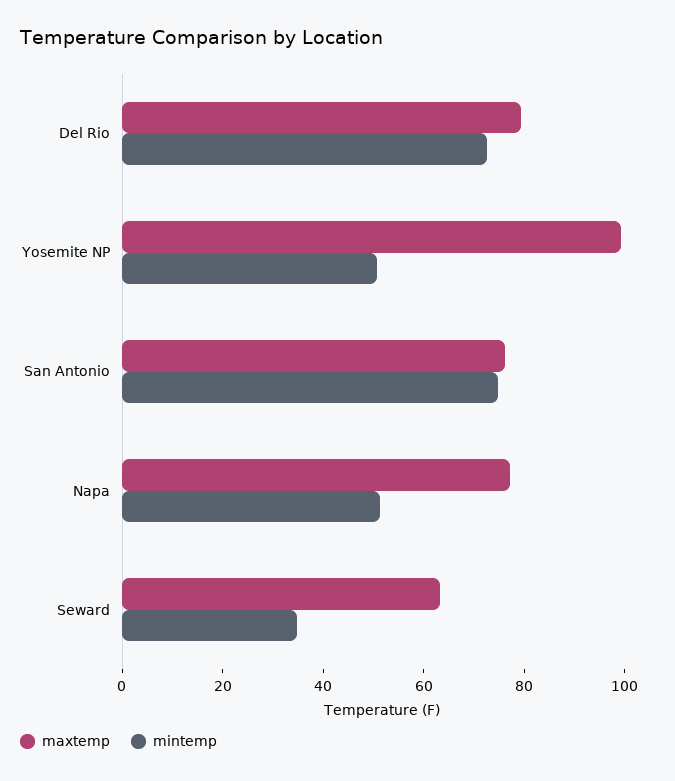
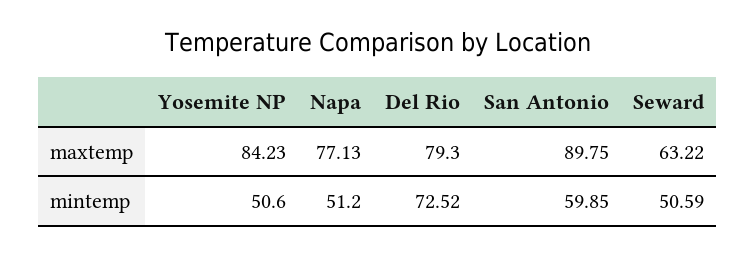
  {
    "maxtemp": {
      "Del Rio": 79.3,
-     "Yosemite NP": 100,
+     "Yosemite NP": 84.23,
-     "San Antonio": 75,
+     "San Antonio": 89.75,
      "Napa": 77.13,
      "Seward": 63.22
    },
    "mintemp": {
      "Del Rio": 72.52,
      "Yosemite NP": 50.6,
-     "San Antonio": 75,
+     "San Antonio": 59.85,
      "Napa": 51.2,
-     "Seward": 35
+     "Seward": 50.59
    }
  }

